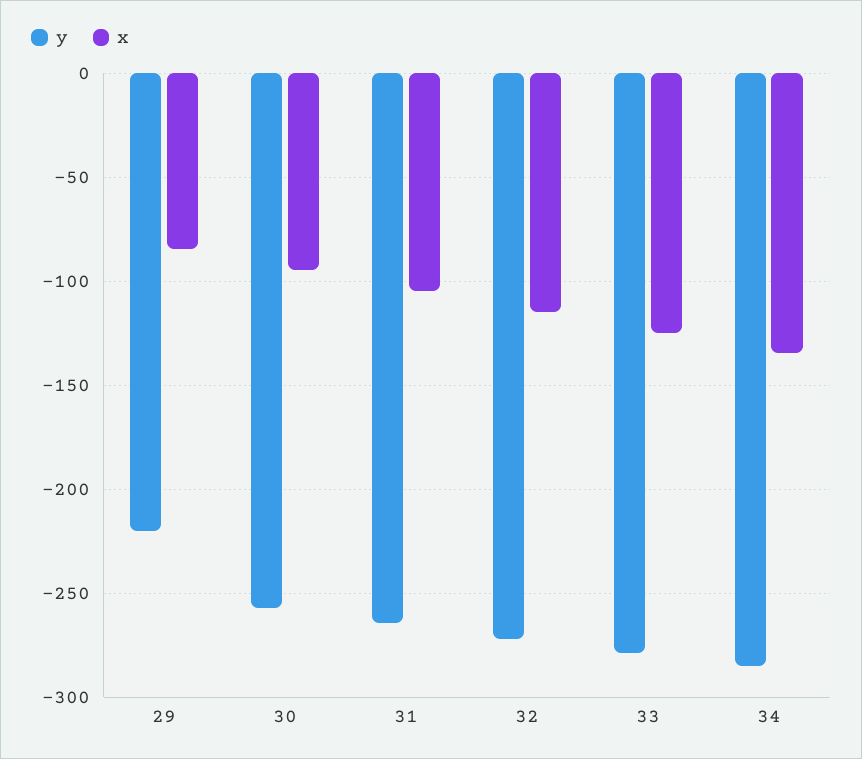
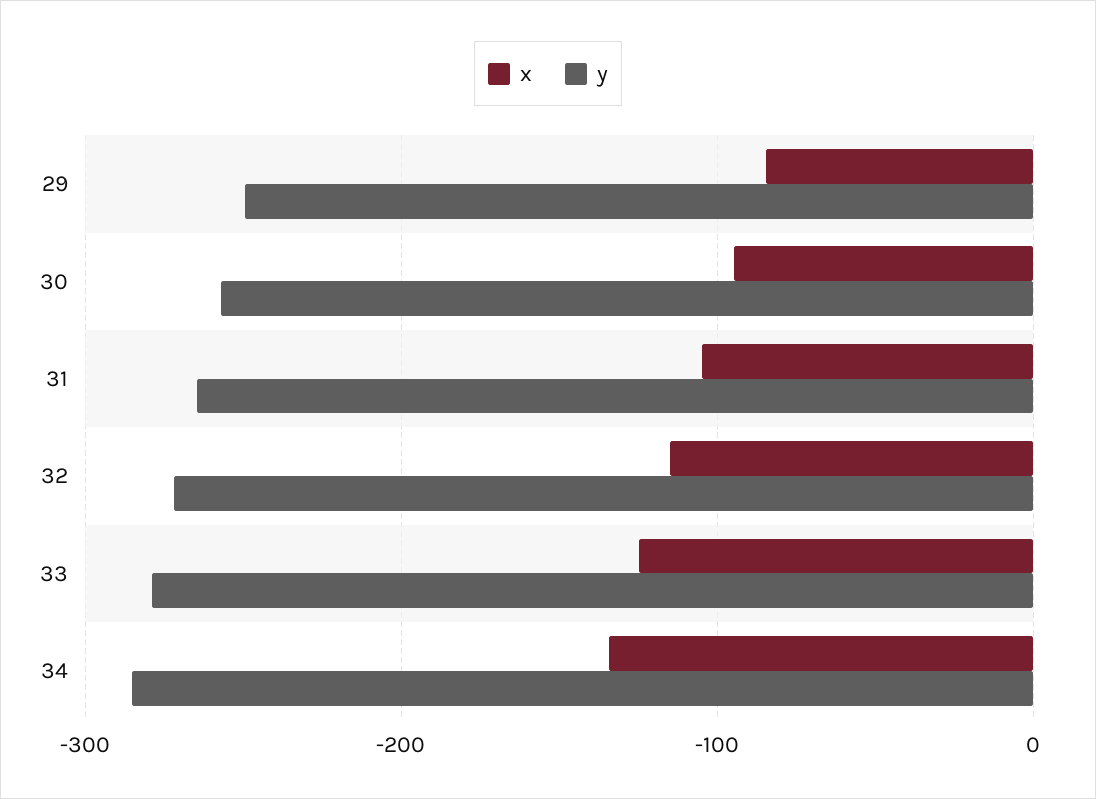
  {
    "y": {
-     "29": -220,
+     "29": -250,
      "30": -255,
      "31": -265,
      "32": -270,
      "33": -280,
      "34": -285
    },
    "x": {
      "29": -85,
      "30": -95,
      "31": -105,
      "32": -115,
      "33": -125,
      "34": -135
    }
  }

